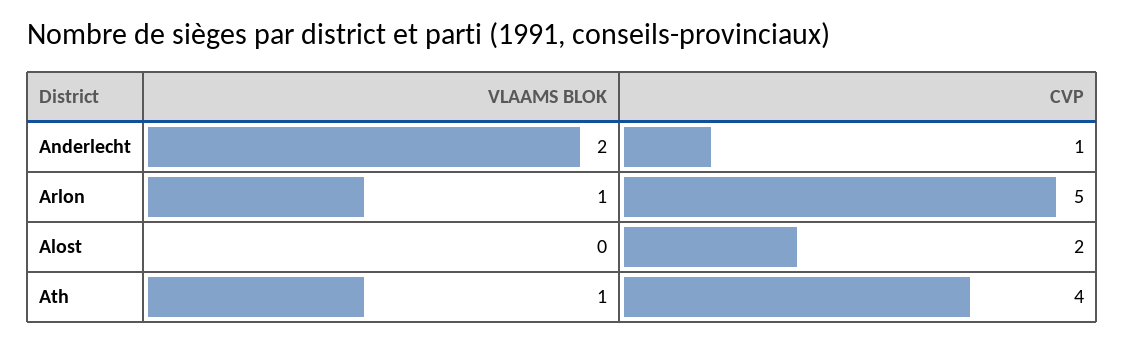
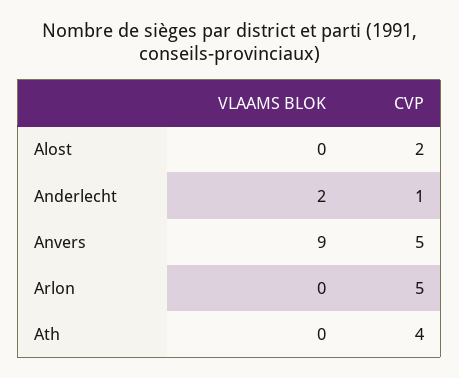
  {
    "VLAAMS BLOK": {
      "Anderlecht": 2,
-     "Arlon": 1,
+     "Arlon": 0,
      "Alost": 0,
-     "Ath": 1
+     "Ath": 0,
+     "Anvers": 9
    },
    "CVP": {
      "Anderlecht": 1,
      "Arlon": 5,
      "Alost": 2,
-     "Ath": 4
+     "Ath": 4,
+     "Anvers": 5
    }
  }

